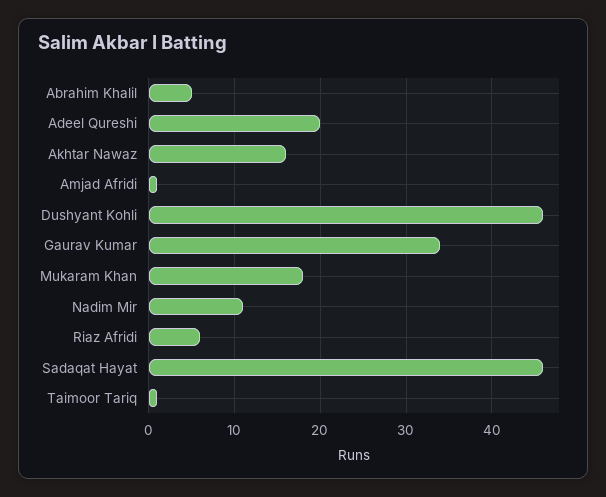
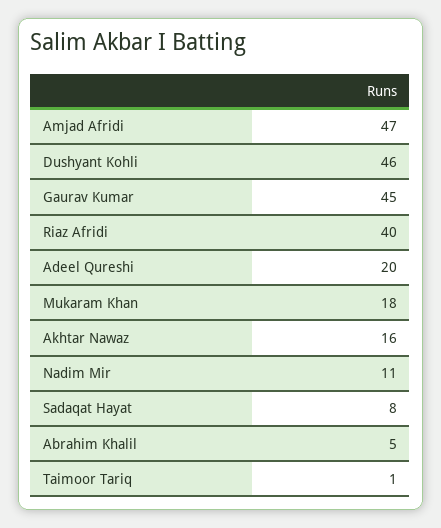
  {
    "Abrahim Khalil": 5,
    "Adeel Qureshi": 20,
    "Akhtar Nawaz": 16,
-   "Amjad Afridi": 1,
+   "Amjad Afridi": 47,
    "Dushyant Kohli": 46,
-   "Gaurav Kumar": 34,
+   "Gaurav Kumar": 45,
    "Mukaram Khan": 18,
    "Nadim Mir": 11,
-   "Riaz Afridi": 6,
+   "Riaz Afridi": 40,
-   "Sadaqat Hayat": 46,
+   "Sadaqat Hayat": 8,
    "Taimoor Tariq": 1
  }

